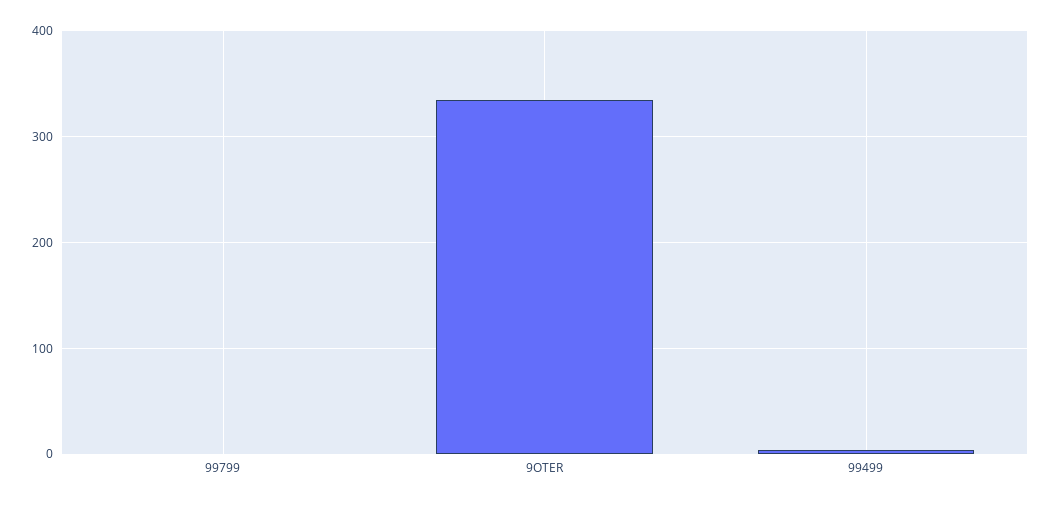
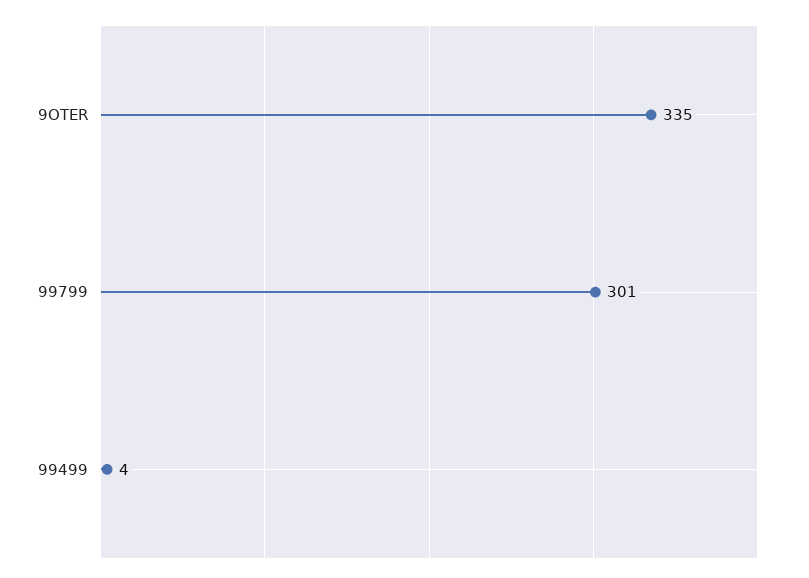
  {
-   "99799": 0,
+   "99799": 301,
    "9OTER": 335,
    "99499": 4
  }

